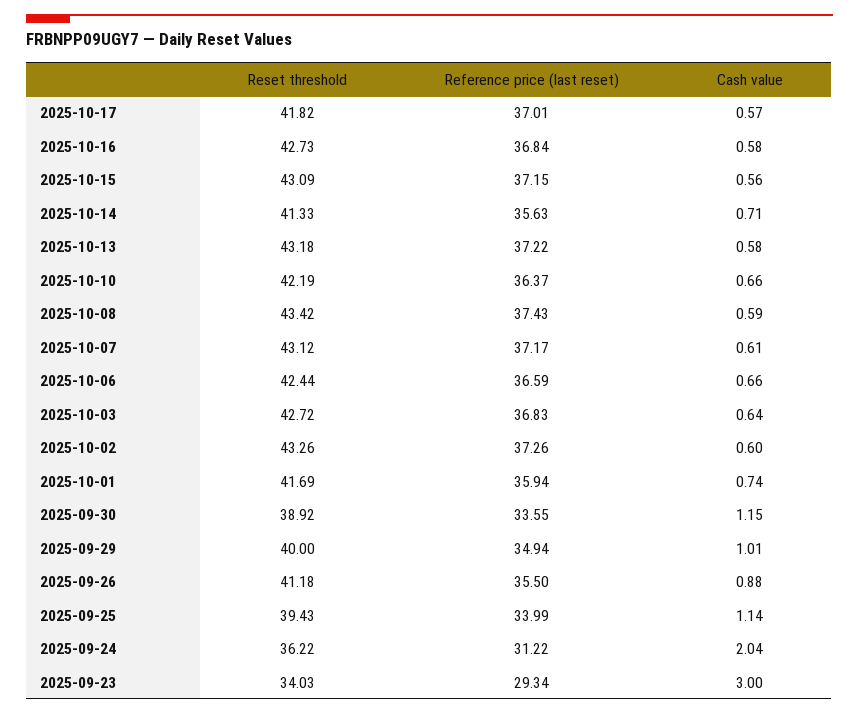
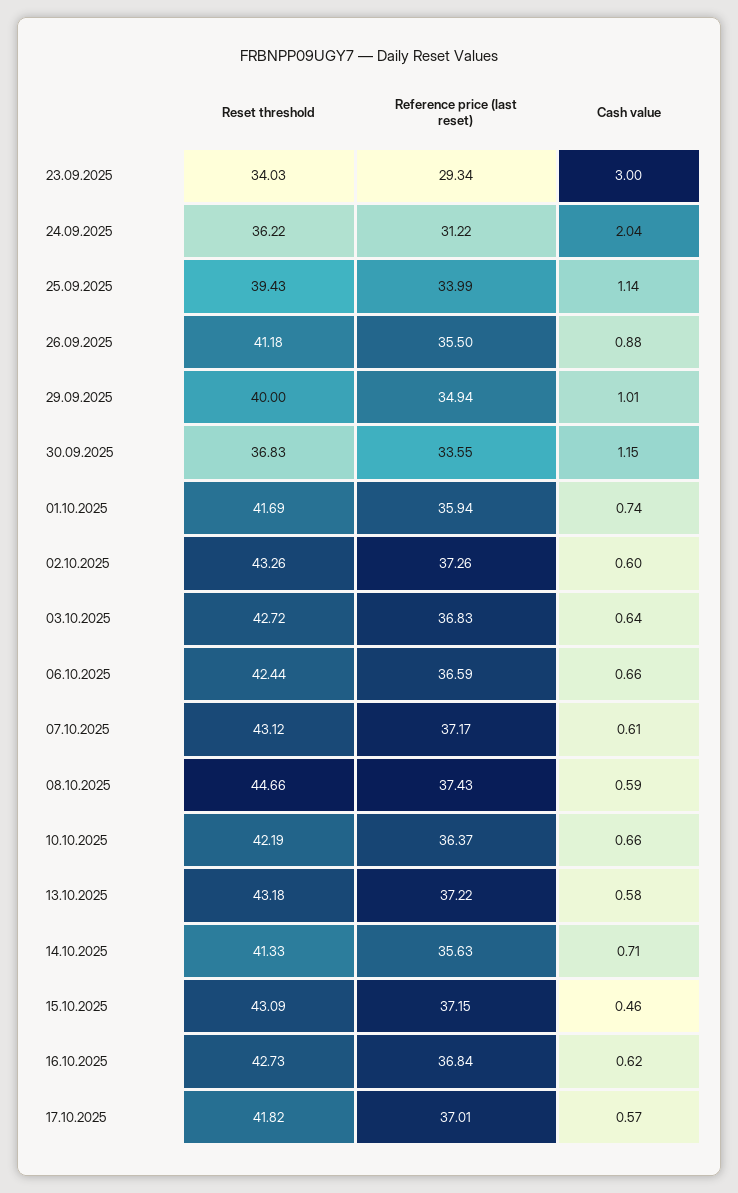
  {
    "Reset threshold": {
      "2025-10-17": 41.82,
      "2025-10-16": 42.73,
      "2025-10-15": 43.09,
      "2025-10-14": 41.33,
      "2025-10-13": 43.18,
      "2025-10-10": 42.19,
-     "2025-10-08": 43.42,
+     "2025-10-08": 44.66,
      "2025-10-07": 43.12,
      "2025-10-06": 42.44,
      "2025-10-03": 42.72,
      "2025-10-02": 43.26,
      "2025-10-01": 41.69,
-     "2025-09-30": 38.92,
+     "2025-09-30": 36.83,
      "2025-09-29": 40,
      "2025-09-26": 41.18,
      "2025-09-25": 39.43,
      "2025-09-24": 36.22,
      "2025-09-23": 34.03
    },
    "Reference price (last reset)": {
      "2025-10-17": 37.01,
      "2025-10-16": 36.84,
      "2025-10-15": 37.15,
      "2025-10-14": 35.63,
      "2025-10-13": 37.22,
      "2025-10-10": 36.37,
      "2025-10-08": 37.43,
      "2025-10-07": 37.17,
      "2025-10-06": 36.59,
      "2025-10-03": 36.83,
      "2025-10-02": 37.26,
      "2025-10-01": 35.94,
      "2025-09-30": 33.55,
      "2025-09-29": 34.94,
      "2025-09-26": 35.5,
      "2025-09-25": 33.99,
      "2025-09-24": 31.22,
      "2025-09-23": 29.34
    },
    "Cash value": {
      "2025-10-17": 0.57,
-     "2025-10-16": 0.58,
+     "2025-10-16": 0.62,
-     "2025-10-15": 0.56,
+     "2025-10-15": 0.46,
      "2025-10-14": 0.71,
      "2025-10-13": 0.58,
      "2025-10-10": 0.66,
      "2025-10-08": 0.59,
      "2025-10-07": 0.61,
      "2025-10-06": 0.66,
      "2025-10-03": 0.64,
      "2025-10-02": 0.6,
      "2025-10-01": 0.74,
      "2025-09-30": 1.15,
      "2025-09-29": 1.01,
      "2025-09-26": 0.88,
      "2025-09-25": 1.14,
      "2025-09-24": 2.04,
      "2025-09-23": 3
    }
  }

